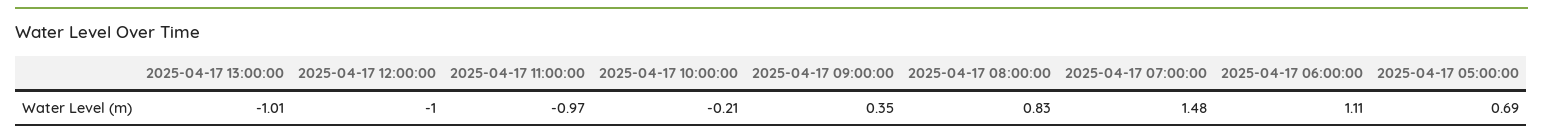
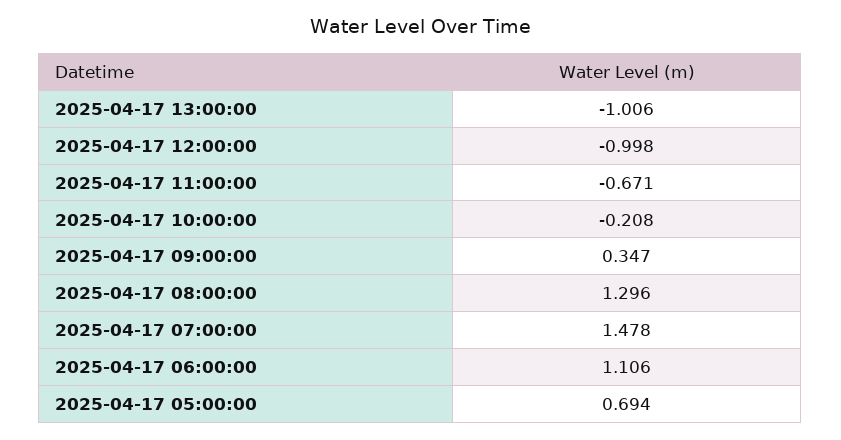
  {
    "2025-04-17 13:00:00": -1.006,
    "2025-04-17 12:00:00": -0.998,
-   "2025-04-17 11:00:00": -0.97,
+   "2025-04-17 11:00:00": -0.671,
    "2025-04-17 10:00:00": -0.208,
    "2025-04-17 09:00:00": 0.347,
-   "2025-04-17 08:00:00": 0.83,
+   "2025-04-17 08:00:00": 1.296,
    "2025-04-17 07:00:00": 1.478,
    "2025-04-17 06:00:00": 1.106,
    "2025-04-17 05:00:00": 0.694
  }

